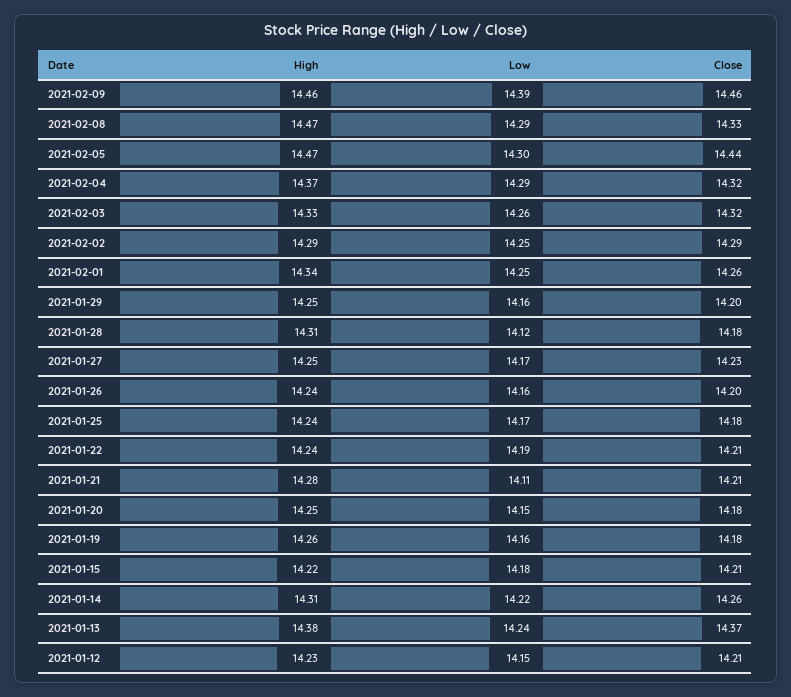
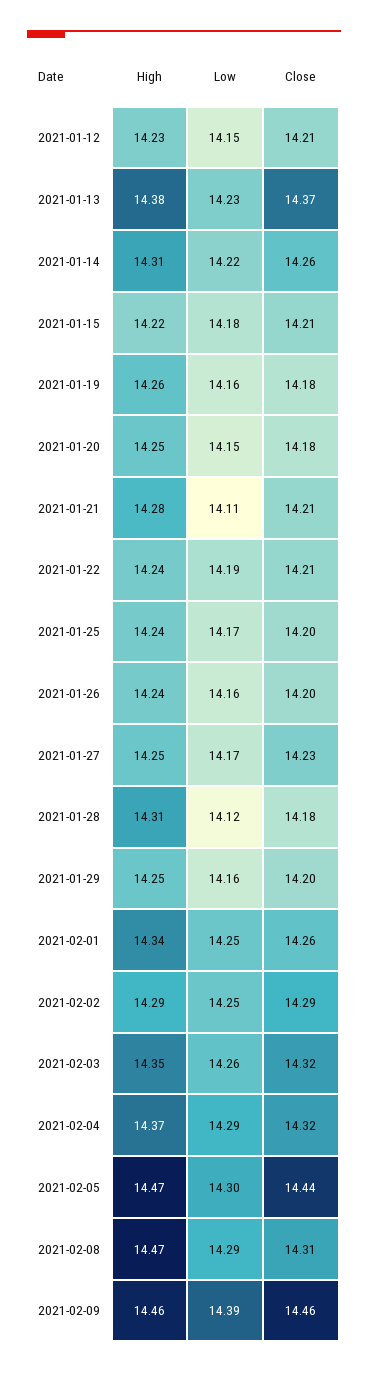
  {
    "High": {
      "2021-02-09": 14.46,
      "2021-02-08": 14.47,
      "2021-02-05": 14.47,
      "2021-02-04": 14.37,
-     "2021-02-03": 14.33,
+     "2021-02-03": 14.35,
      "2021-02-02": 14.29,
      "2021-02-01": 14.34,
      "2021-01-29": 14.25,
      "2021-01-28": 14.31,
      "2021-01-27": 14.25,
      "2021-01-26": 14.24,
      "2021-01-25": 14.24,
      "2021-01-22": 14.24,
      "2021-01-21": 14.28,
      "2021-01-20": 14.25,
      "2021-01-19": 14.26,
      "2021-01-15": 14.22,
      "2021-01-14": 14.31,
      "2021-01-13": 14.38,
      "2021-01-12": 14.23
    },
    "Low": {
      "2021-02-09": 14.39,
      "2021-02-08": 14.29,
      "2021-02-05": 14.3,
      "2021-02-04": 14.29,
      "2021-02-03": 14.26,
      "2021-02-02": 14.25,
      "2021-02-01": 14.25,
      "2021-01-29": 14.16,
      "2021-01-28": 14.12,
      "2021-01-27": 14.17,
      "2021-01-26": 14.16,
      "2021-01-25": 14.17,
      "2021-01-22": 14.19,
      "2021-01-21": 14.11,
      "2021-01-20": 14.15,
      "2021-01-19": 14.16,
      "2021-01-15": 14.18,
      "2021-01-14": 14.22,
-     "2021-01-13": 14.24,
+     "2021-01-13": 14.23,
      "2021-01-12": 14.15
    },
    "Close": {
      "2021-02-09": 14.46,
-     "2021-02-08": 14.33,
+     "2021-02-08": 14.31,
      "2021-02-05": 14.44,
      "2021-02-04": 14.32,
      "2021-02-03": 14.32,
      "2021-02-02": 14.29,
      "2021-02-01": 14.26,
      "2021-01-29": 14.2,
      "2021-01-28": 14.18,
      "2021-01-27": 14.23,
      "2021-01-26": 14.2,
-     "2021-01-25": 14.18,
+     "2021-01-25": 14.2,
      "2021-01-22": 14.21,
      "2021-01-21": 14.21,
      "2021-01-20": 14.18,
      "2021-01-19": 14.18,
      "2021-01-15": 14.21,
      "2021-01-14": 14.26,
      "2021-01-13": 14.37,
      "2021-01-12": 14.21
    }
  }

